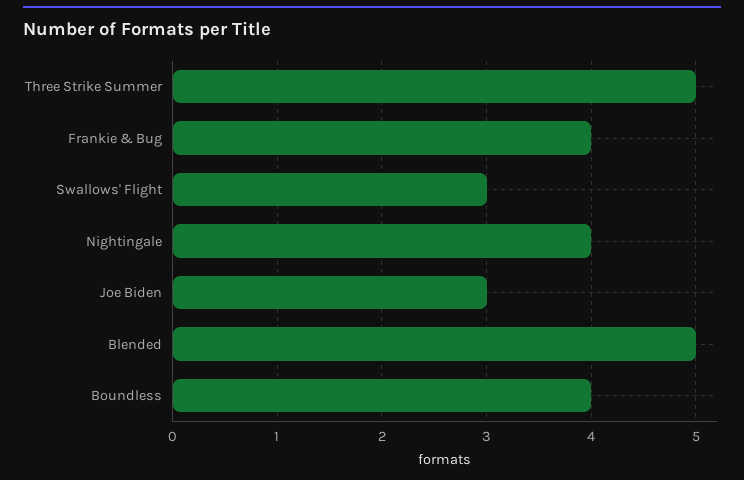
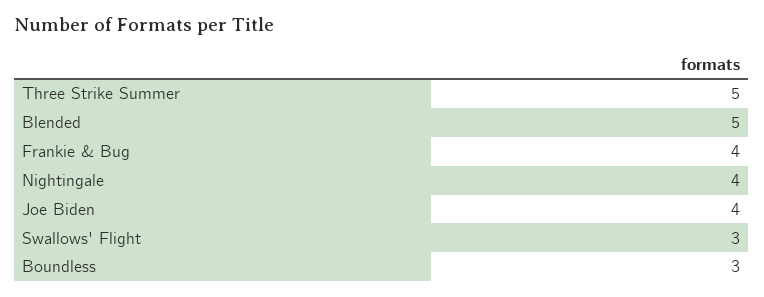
  {
    "Three Strike Summer": 5,
    "Frankie & Bug": 4,
    "Swallows' Flight": 3,
    "Nightingale": 4,
-   "Joe Biden": 3,
+   "Joe Biden": 4,
    "Blended": 5,
-   "Boundless": 4
+   "Boundless": 3
  }

